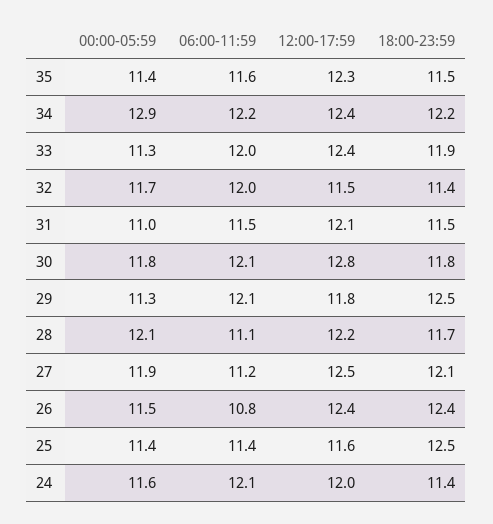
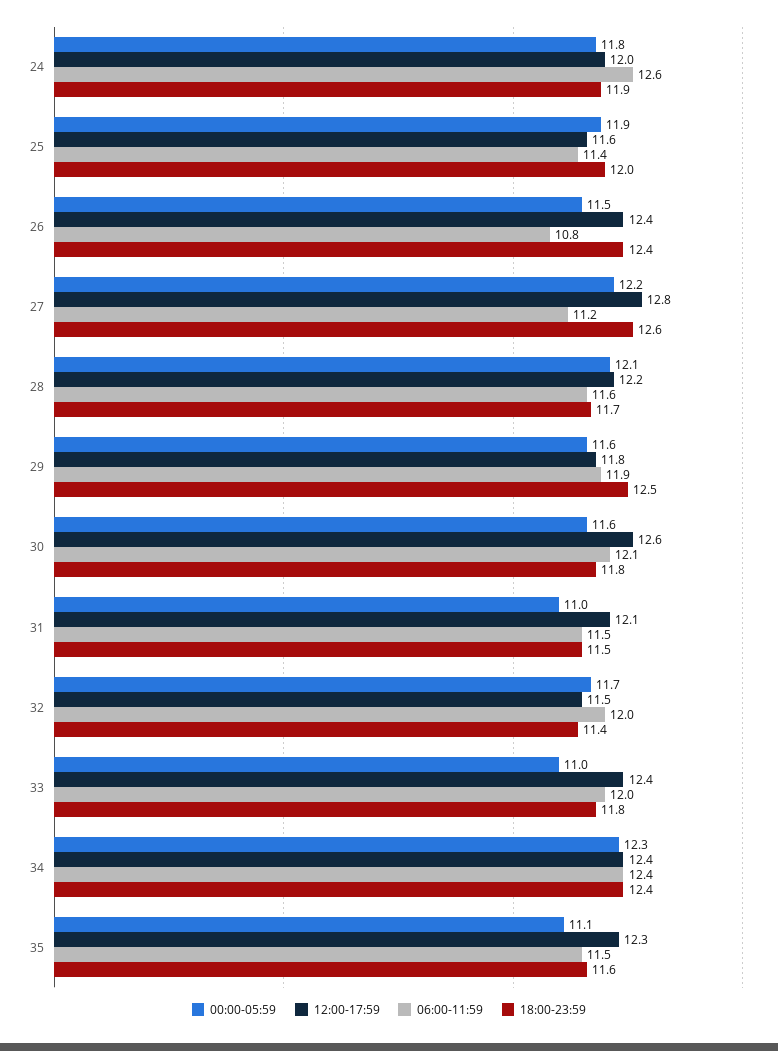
  {
    "00:00-05:59": {
-     "35": 11.4,
+     "35": 11.1,
-     "34": 12.9,
+     "34": 12.3,
-     "33": 11.3,
+     "33": 11,
      "32": 11.7,
      "31": 11,
-     "30": 11.8,
+     "30": 11.6,
-     "29": 11.3,
+     "29": 11.6,
      "28": 12.1,
-     "27": 11.9,
+     "27": 12.2,
      "26": 11.5,
-     "25": 11.4,
+     "25": 11.9,
-     "24": 11.6
+     "24": 11.8
    },
    "06:00-11:59": {
-     "35": 11.6,
+     "35": 11.5,
-     "34": 12.2,
+     "34": 12.4,
      "33": 12,
      "32": 12,
      "31": 11.5,
      "30": 12.1,
-     "29": 12.1,
+     "29": 11.9,
-     "28": 11.1,
+     "28": 11.6,
      "27": 11.2,
      "26": 10.8,
      "25": 11.4,
-     "24": 12.1
+     "24": 12.6
    },
    "12:00-17:59": {
      "35": 12.3,
      "34": 12.4,
      "33": 12.4,
      "32": 11.5,
      "31": 12.1,
-     "30": 12.8,
+     "30": 12.6,
      "29": 11.8,
      "28": 12.2,
-     "27": 12.5,
+     "27": 12.8,
      "26": 12.4,
      "25": 11.6,
      "24": 12
    },
    "18:00-23:59": {
-     "35": 11.5,
+     "35": 11.6,
-     "34": 12.2,
+     "34": 12.4,
-     "33": 11.9,
+     "33": 11.8,
      "32": 11.4,
      "31": 11.5,
      "30": 11.8,
      "29": 12.5,
      "28": 11.7,
-     "27": 12.1,
+     "27": 12.6,
      "26": 12.4,
-     "25": 12.5,
+     "25": 12,
-     "24": 11.4
+     "24": 11.9
    }
  }

